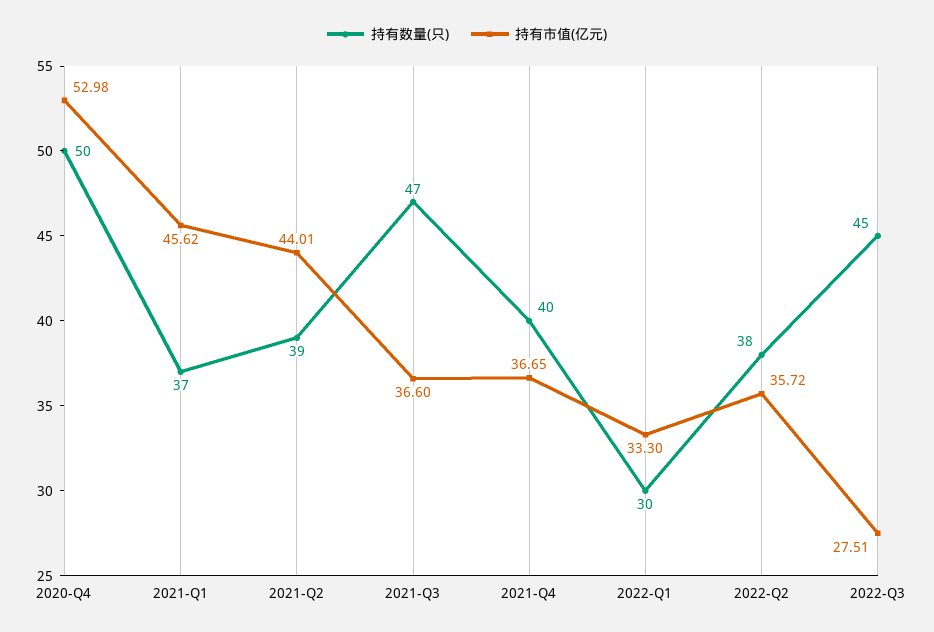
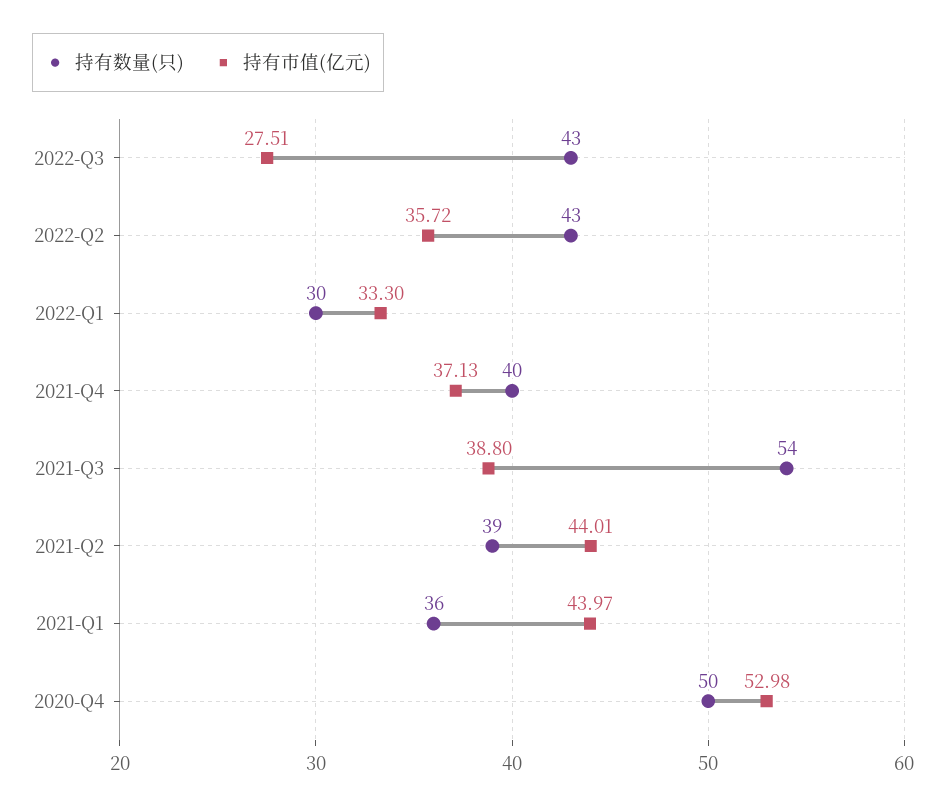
  {
    "持有数量(只)": {
      "2020-Q4": 50,
-     "2021-Q1": 37,
+     "2021-Q1": 36,
      "2021-Q2": 39,
-     "2021-Q3": 47,
+     "2021-Q3": 54,
      "2021-Q4": 40,
      "2022-Q1": 30,
-     "2022-Q2": 38,
+     "2022-Q2": 43,
-     "2022-Q3": 45
+     "2022-Q3": 43
    },
    "持有市值(亿元)": {
      "2020-Q4": 52.98,
-     "2021-Q1": 45.62,
+     "2021-Q1": 43.97,
      "2021-Q2": 44.01,
-     "2021-Q3": 36.6,
+     "2021-Q3": 38.8,
-     "2021-Q4": 36.65,
+     "2021-Q4": 37.13,
      "2022-Q1": 33.3,
      "2022-Q2": 35.72,
      "2022-Q3": 27.51
    }
  }

